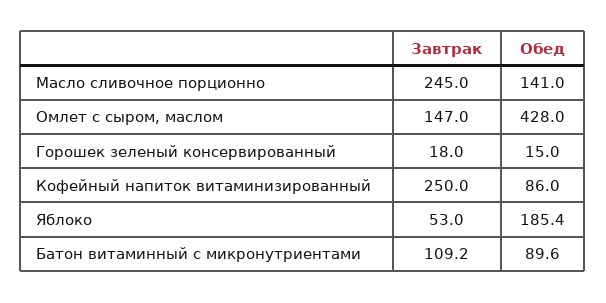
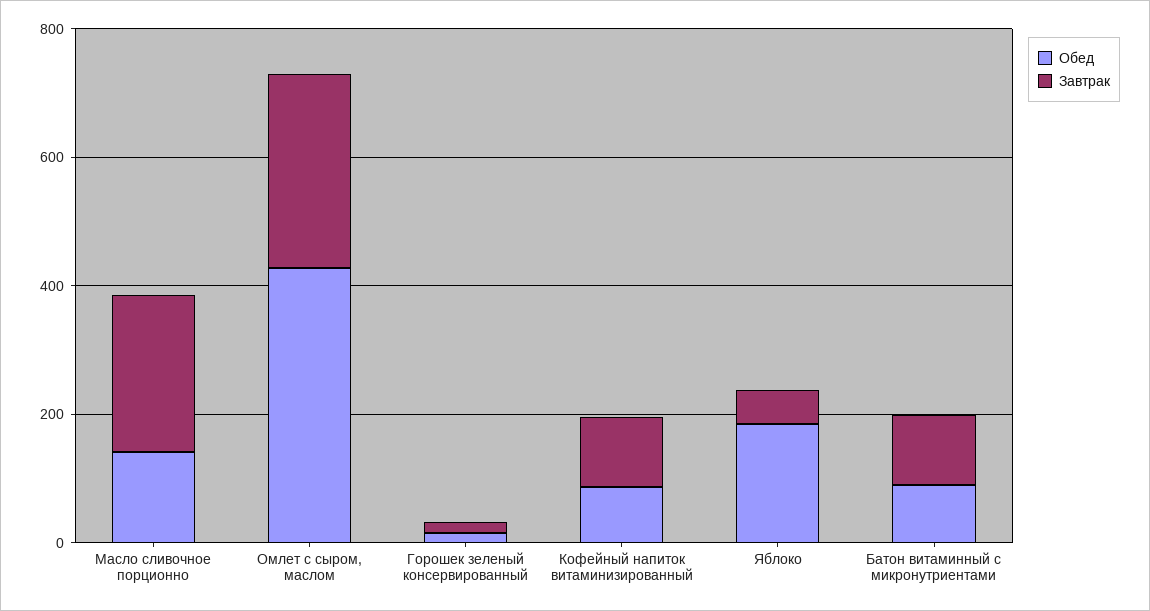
  {
    "Завтрак": {
      "Масло сливочное порционно": 245,
-     "Омлет с сыром, маслом": 147,
+     "Омлет с сыром, маслом": 300,
      "Горошек зеленый консервированный": 18,
-     "Кофейный напиток витаминизированный": 250,
+     "Кофейный напиток витаминизированный": 100,
      "Яблоко": 53,
      "Батон витаминный с микронутриентами": 109.2
    },
    "Обед": {
      "Масло сливочное порционно": 141,
      "Омлет с сыром, маслом": 428,
      "Горошек зеленый консервированный": 15,
      "Кофейный напиток витаминизированный": 86,
      "Яблоко": 185.4,
      "Батон витаминный с микронутриентами": 89.6
    }
  }

